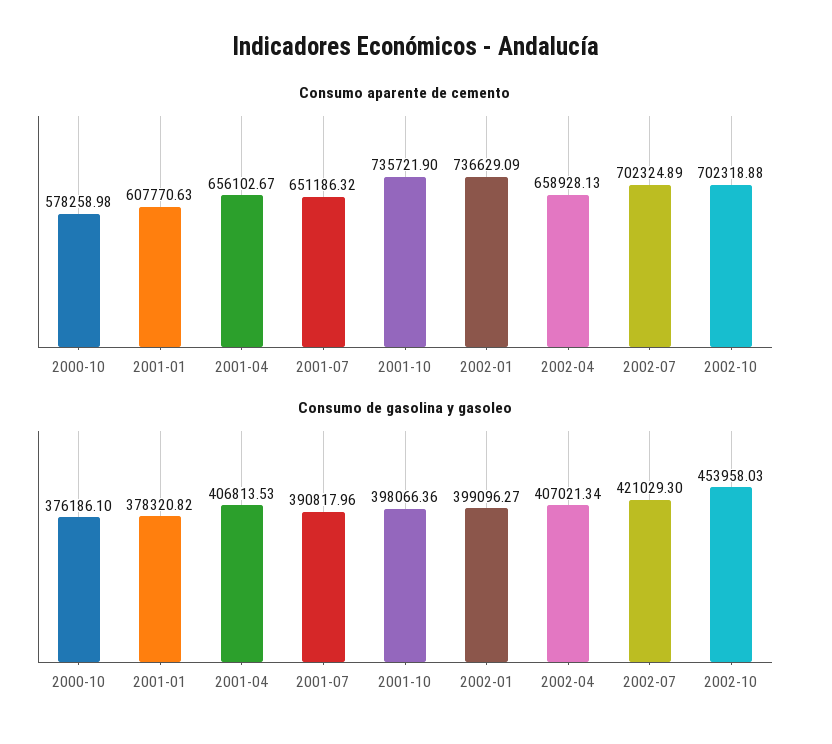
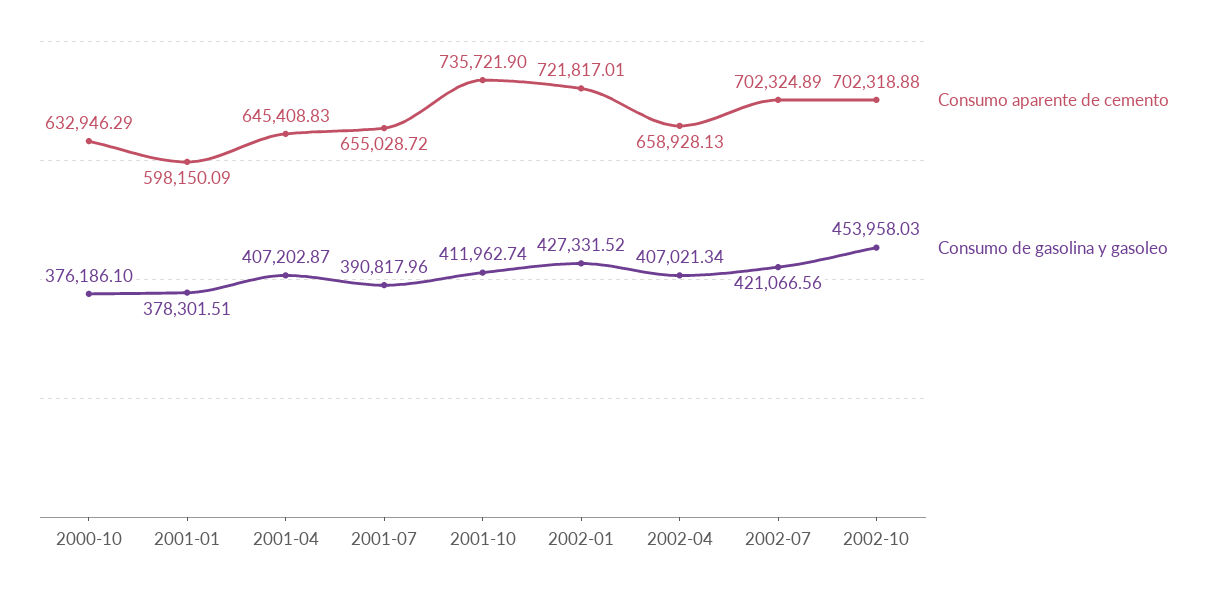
  {
    "Consumo aparente de cemento": {
-     "2000-10": 578258.98,
+     "2000-10": 632946.29,
-     "2001-01": 607770.63,
+     "2001-01": 598150.09,
-     "2001-04": 656102.67,
+     "2001-04": 645408.83,
-     "2001-07": 651186.32,
+     "2001-07": 655028.72,
      "2001-10": 735721.9,
-     "2002-01": 736629.09,
+     "2002-01": 721817.01,
      "2002-04": 658928.13,
      "2002-07": 702324.89,
      "2002-10": 702318.88
    },
    "Consumo de gasolina y gasoleo": {
      "2000-10": 376186.1,
-     "2001-01": 378320.82,
+     "2001-01": 378301.51,
-     "2001-04": 406813.53,
+     "2001-04": 407202.87,
      "2001-07": 390817.96,
-     "2001-10": 398066.36,
+     "2001-10": 411962.74,
-     "2002-01": 399096.27,
+     "2002-01": 427331.52,
      "2002-04": 407021.34,
-     "2002-07": 421029.3,
+     "2002-07": 421066.56,
      "2002-10": 453958.03
    }
  }

